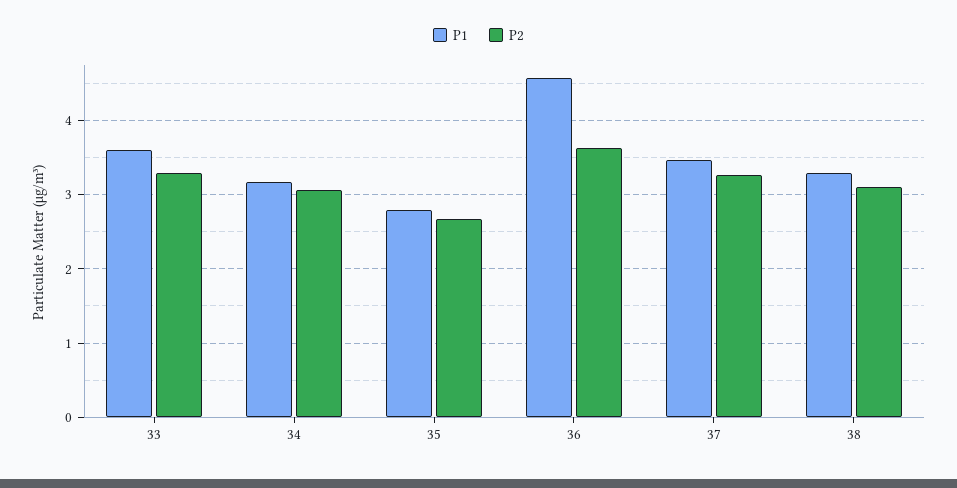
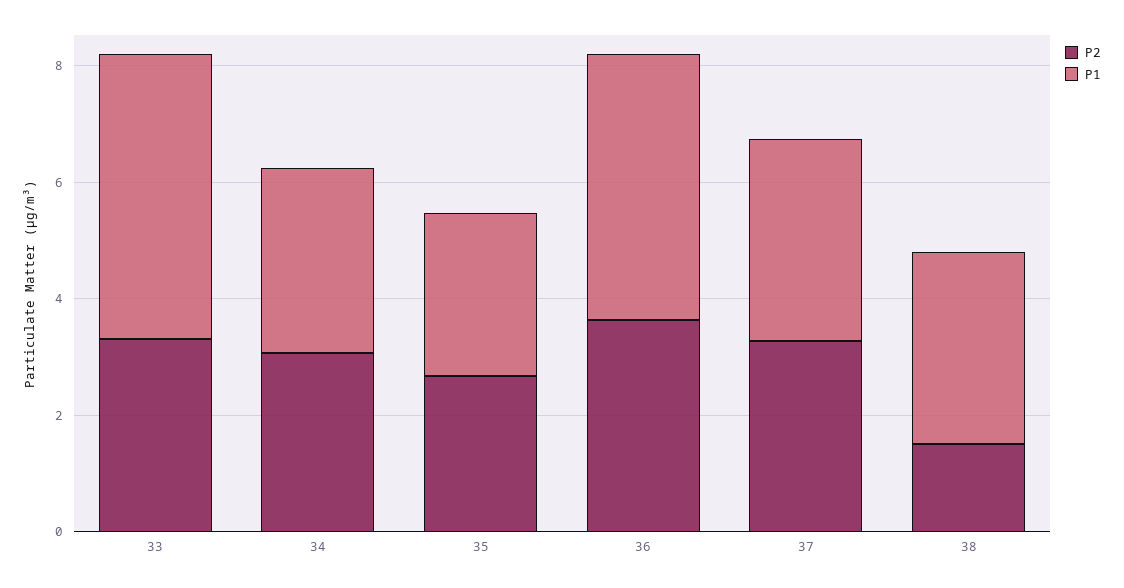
  {
    "P1": {
-     "33": 3.6,
+     "33": 5,
      "34": 3.2,
      "35": 2.8,
      "36": 4.6,
      "37": 3.5,
      "38": 3.3
    },
    "P2": {
      "33": 3.3,
      "34": 3.1,
      "35": 2.7,
      "36": 3.6,
      "37": 3.3,
-     "38": 3.1
+     "38": 1.5
    }
  }

